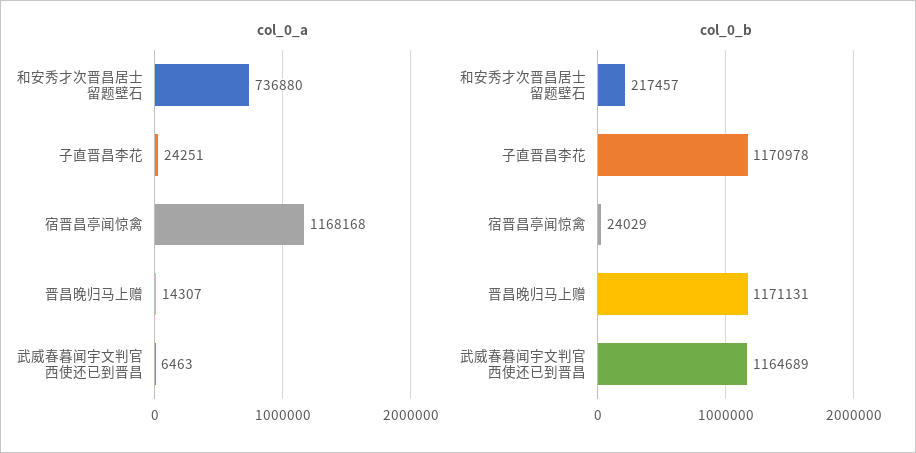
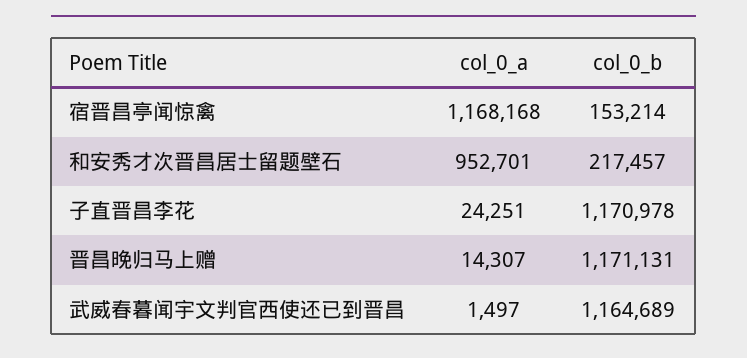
  {
    "col_0_a": {
-     "和安秀才次晋昌居士留题壁石": 736880,
+     "和安秀才次晋昌居士留题壁石": 952701,
      "子直晋昌李花": 24251,
      "宿晋昌亭闻惊禽": 1168168,
      "晋昌晚归马上赠": 14307,
-     "武威春暮闻宇文判官西使还已到晋昌": 6463
+     "武威春暮闻宇文判官西使还已到晋昌": 1497
    },
    "col_0_b": {
      "和安秀才次晋昌居士留题壁石": 217457,
      "子直晋昌李花": 1170978,
-     "宿晋昌亭闻惊禽": 24029,
+     "宿晋昌亭闻惊禽": 153214,
      "晋昌晚归马上赠": 1171131,
      "武威春暮闻宇文判官西使还已到晋昌": 1164689
    }
  }

